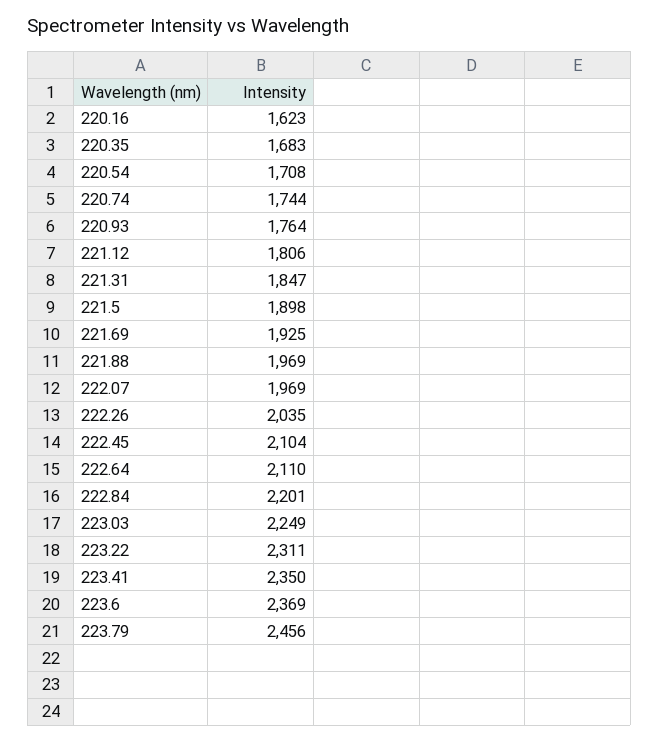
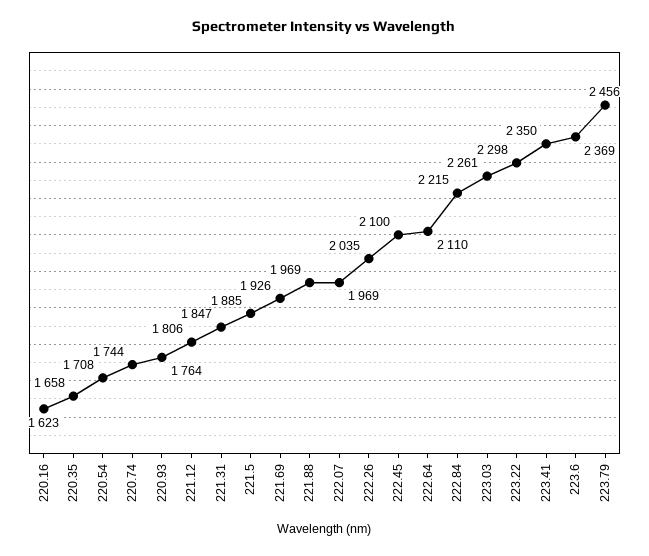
  {
    "220.16": 1623,
-   "220.35": 1683,
+   "220.35": 1658,
    "220.54": 1708,
    "220.74": 1744,
    "220.93": 1764,
    "221.12": 1806,
    "221.31": 1847,
-   "221.5": 1898,
+   "221.5": 1885,
-   "221.69": 1925,
+   "221.69": 1926,
    "221.88": 1969,
    "222.07": 1969,
    "222.26": 2035,
-   "222.45": 2104,
+   "222.45": 2100,
    "222.64": 2110,
-   "222.84": 2201,
+   "222.84": 2215,
-   "223.03": 2249,
+   "223.03": 2261,
-   "223.22": 2311,
+   "223.22": 2298,
    "223.41": 2350,
    "223.6": 2369,
    "223.79": 2456
  }

